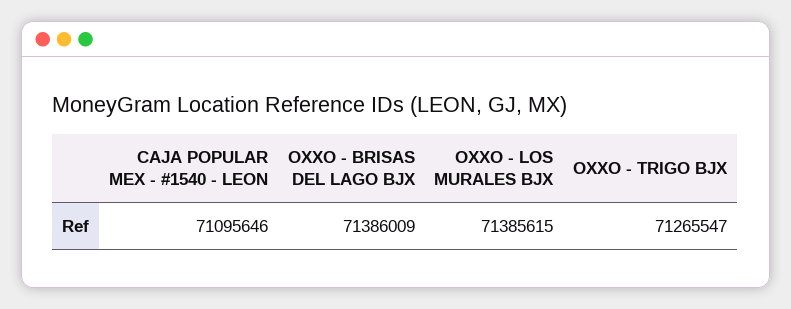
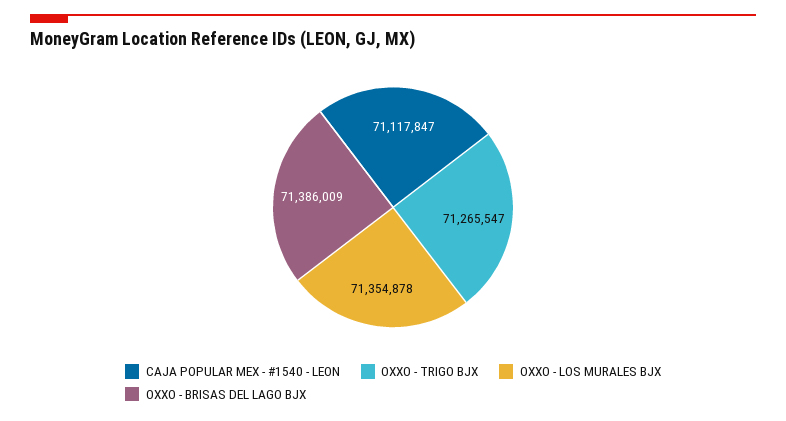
  {
-   "CAJA POPULAR MEX - #1540 - LEON": 71095646,
+   "CAJA POPULAR MEX - #1540 - LEON": 71117847,
    "OXXO - BRISAS DEL LAGO BJX": 71386009,
-   "OXXO - LOS MURALES BJX": 71385615,
+   "OXXO - LOS MURALES BJX": 71354878,
    "OXXO - TRIGO BJX": 71265547
  }

